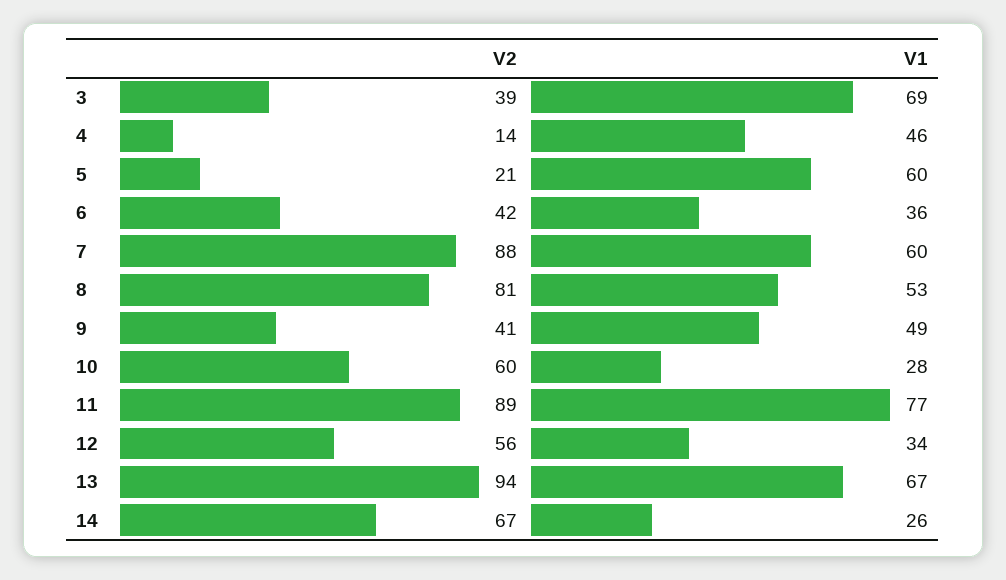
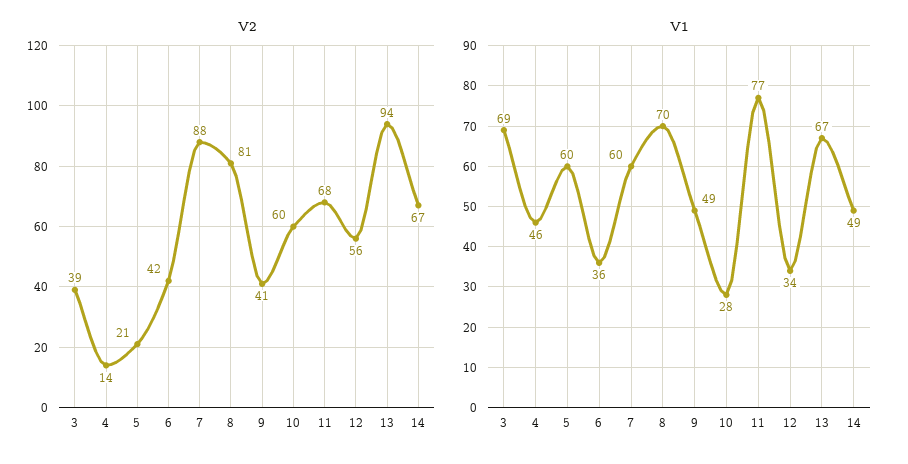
  {
    "V2": {
      "3": 39,
      "4": 14,
      "5": 21,
      "6": 42,
      "7": 88,
      "8": 81,
      "9": 41,
      "10": 60,
-     "11": 89,
+     "11": 68,
      "12": 56,
      "13": 94,
      "14": 67
    },
    "V1": {
      "3": 69,
      "4": 46,
      "5": 60,
      "6": 36,
      "7": 60,
-     "8": 53,
+     "8": 70,
      "9": 49,
      "10": 28,
      "11": 77,
      "12": 34,
      "13": 67,
-     "14": 26
+     "14": 49
    }
  }

